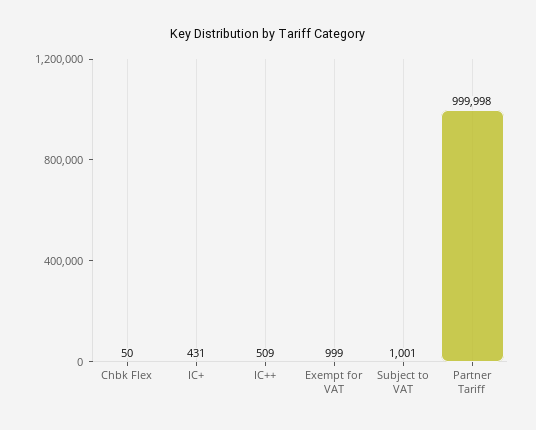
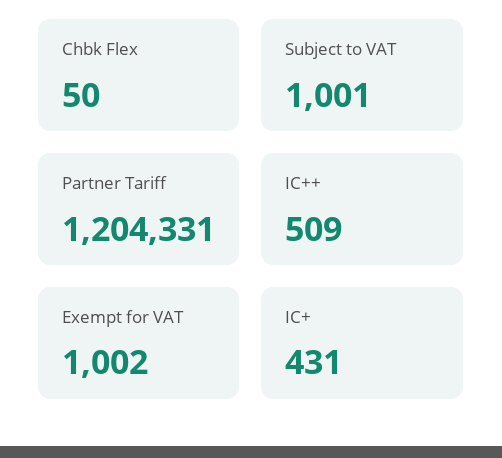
  {
    "Chbk Flex": 50,
    "IC+": 431,
    "IC++": 509,
-   "Exempt for VAT": 999,
+   "Exempt for VAT": 1002,
    "Subject to VAT": 1001,
-   "Partner Tariff": 999998
+   "Partner Tariff": 1204331
  }

